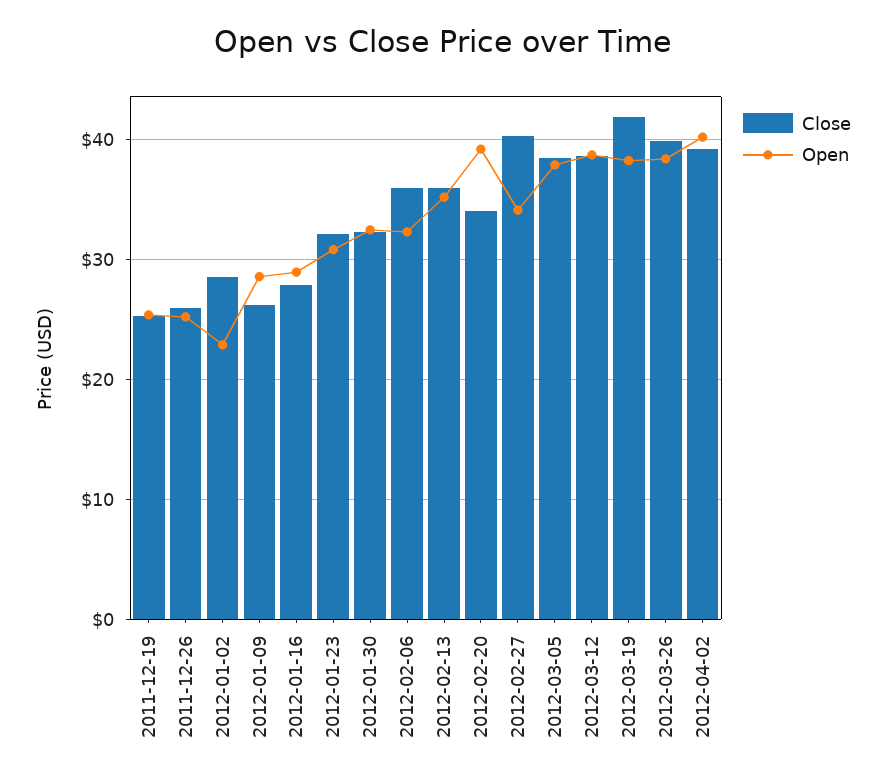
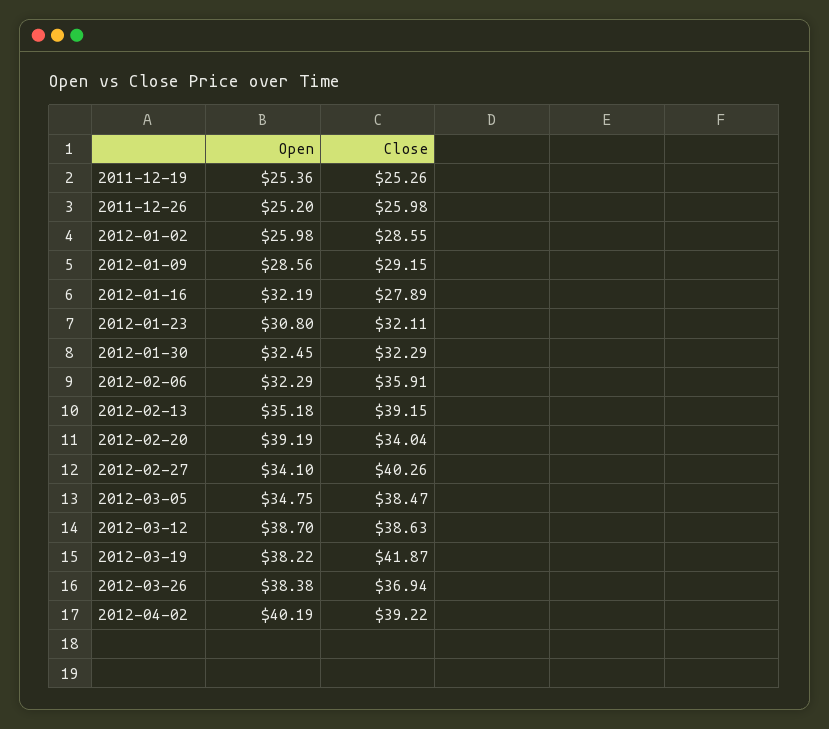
  {
    "Close": {
      "2011-12-19": 25.26,
      "2011-12-26": 25.98,
      "2012-01-02": 28.55,
-     "2012-01-09": 26,
+     "2012-01-09": 29.15,
      "2012-01-16": 27.89,
      "2012-01-23": 32.11,
      "2012-01-30": 32.29,
      "2012-02-06": 35.91,
-     "2012-02-13": 36,
+     "2012-02-13": 39.15,
      "2012-02-20": 34.04,
      "2012-02-27": 40.26,
      "2012-03-05": 38.47,
      "2012-03-12": 38.63,
      "2012-03-19": 41.87,
-     "2012-03-26": 40,
+     "2012-03-26": 36.94,
      "2012-04-02": 39.22
    },
    "Open": {
      "2011-12-19": 25.36,
      "2011-12-26": 25.2,
-     "2012-01-02": 23,
+     "2012-01-02": 25.98,
      "2012-01-09": 28.56,
-     "2012-01-16": 29,
+     "2012-01-16": 32.19,
      "2012-01-23": 30.8,
      "2012-01-30": 32.45,
      "2012-02-06": 32.29,
      "2012-02-13": 35.18,
      "2012-02-20": 39.19,
      "2012-02-27": 34.1,
-     "2012-03-05": 38,
+     "2012-03-05": 34.75,
      "2012-03-12": 38.7,
      "2012-03-19": 38.22,
      "2012-03-26": 38.38,
      "2012-04-02": 40.19
    }
  }

